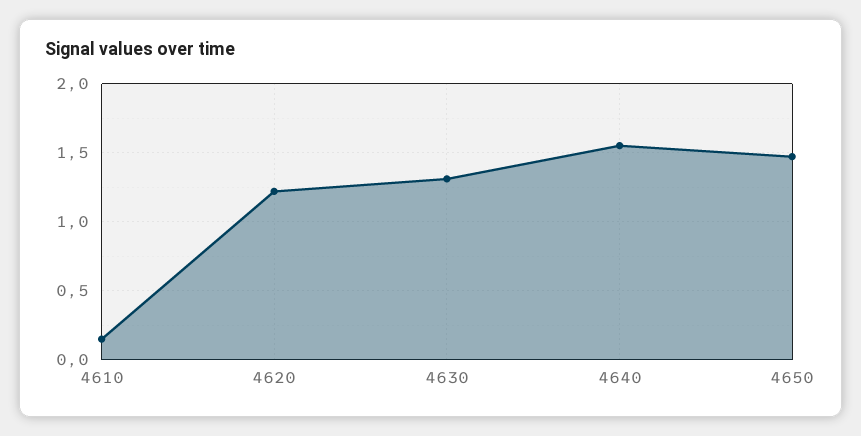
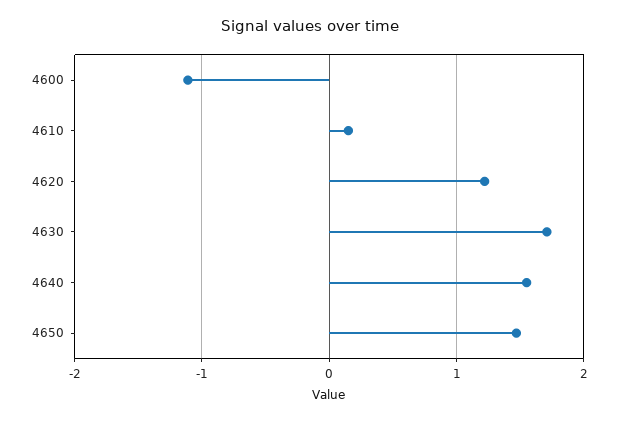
  {
    "4610": 0.15,
    "4620": 1.2,
-   "4630": 1.3,
+   "4630": 1.7,
    "4640": 1.55,
-   "4650": 1.45
+   "4650": 1.45,
+   "4600": -1.1
  }

